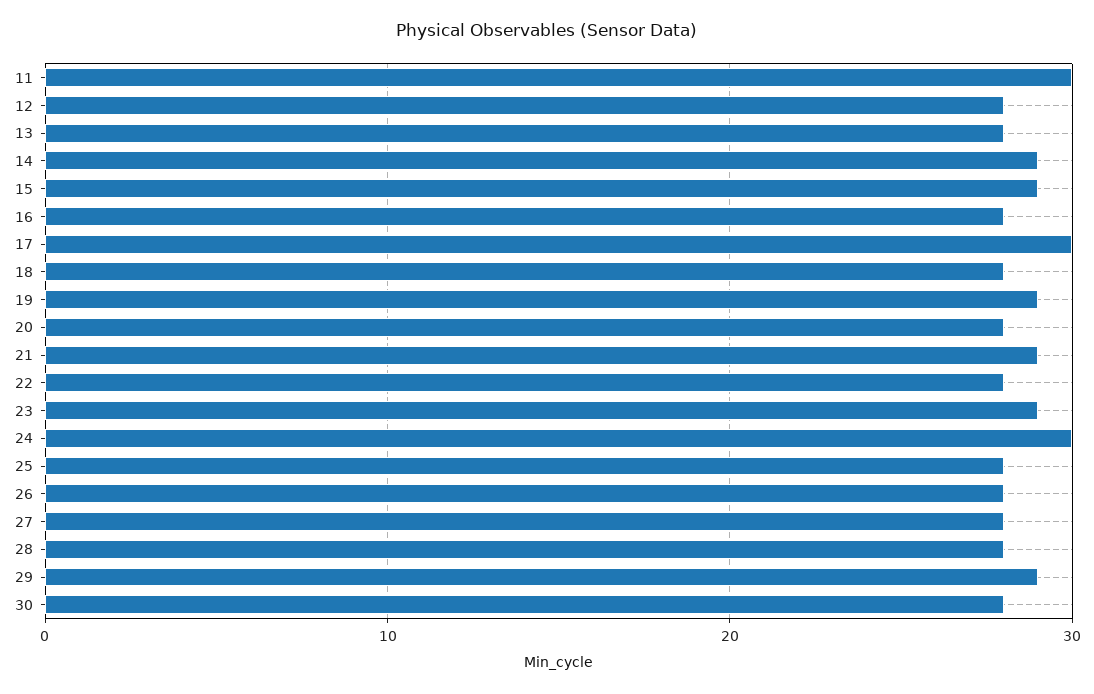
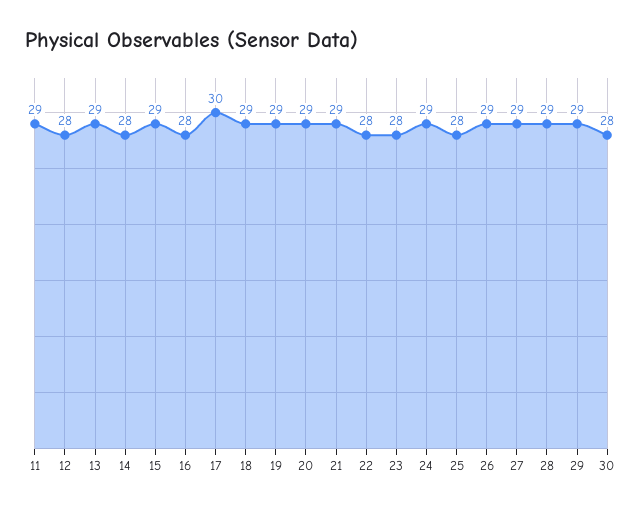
  {
-   "11": 30,
+   "11": 29,
    "12": 28,
-   "13": 28,
+   "13": 29,
-   "14": 29,
+   "14": 28,
    "15": 29,
    "16": 28,
    "17": 30,
-   "18": 28,
+   "18": 29,
    "19": 29,
-   "20": 28,
+   "20": 29,
    "21": 29,
    "22": 28,
-   "23": 29,
+   "23": 28,
-   "24": 30,
+   "24": 29,
    "25": 28,
-   "26": 28,
+   "26": 29,
-   "27": 28,
+   "27": 29,
-   "28": 28,
+   "28": 29,
    "29": 29,
    "30": 28
  }

